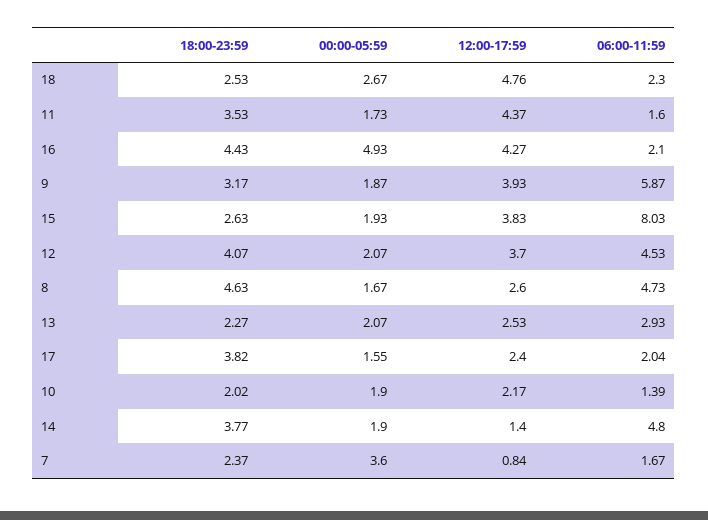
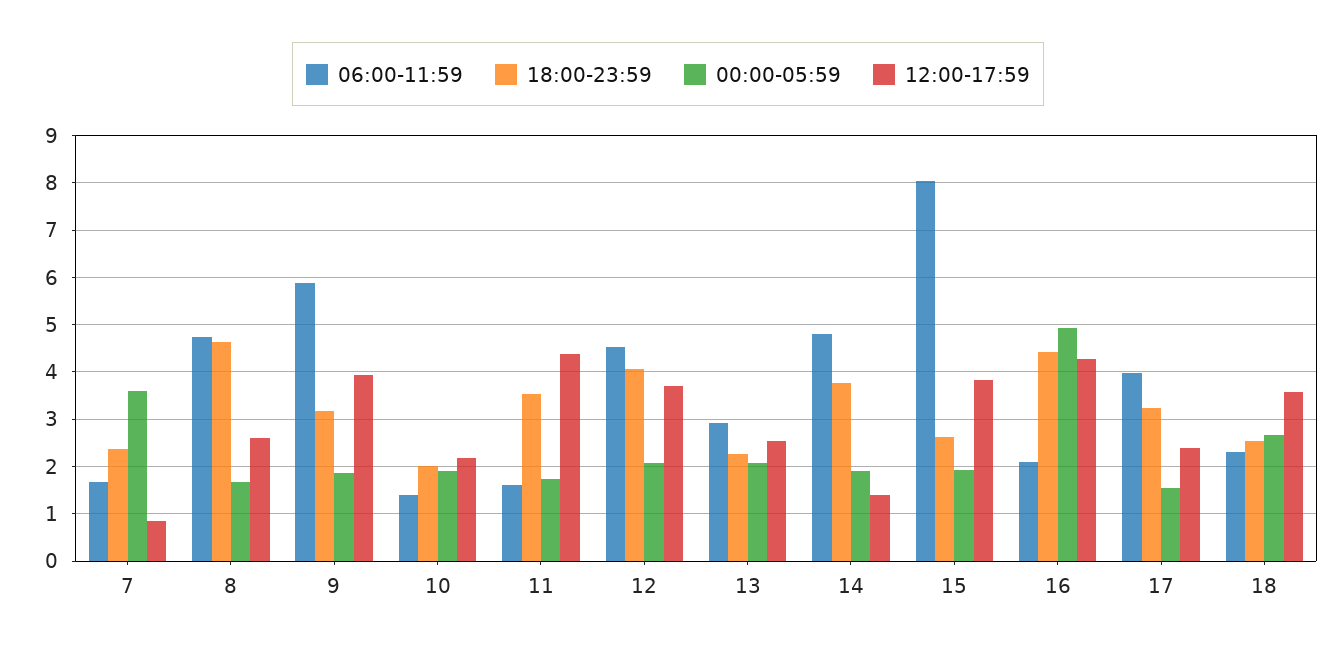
  {
    "18:00-23:59": {
      "18": 2.53,
      "11": 3.53,
      "16": 4.43,
      "9": 3.17,
      "15": 2.63,
      "12": 4.07,
      "8": 4.63,
      "13": 2.27,
-     "17": 3.82,
+     "17": 3.2,
      "10": 2.02,
      "14": 3.77,
      "7": 2.37
    },
    "00:00-05:59": {
      "18": 2.67,
      "11": 1.73,
      "16": 4.93,
      "9": 1.87,
      "15": 1.93,
      "12": 2.07,
      "8": 1.67,
      "13": 2.07,
      "17": 1.55,
      "10": 1.9,
      "14": 1.9,
      "7": 3.6
    },
    "12:00-17:59": {
-     "18": 4.76,
+     "18": 3.6,
      "11": 4.37,
      "16": 4.27,
      "9": 3.93,
      "15": 3.83,
      "12": 3.7,
      "8": 2.6,
      "13": 2.53,
      "17": 2.4,
      "10": 2.17,
      "14": 1.4,
      "7": 0.84
    },
    "06:00-11:59": {
      "18": 2.3,
      "11": 1.6,
      "16": 2.1,
      "9": 5.87,
      "15": 8.03,
      "12": 4.53,
      "8": 4.73,
      "13": 2.93,
-     "17": 2.04,
+     "17": 4,
      "10": 1.39,
      "14": 4.8,
      "7": 1.67
    }
  }

